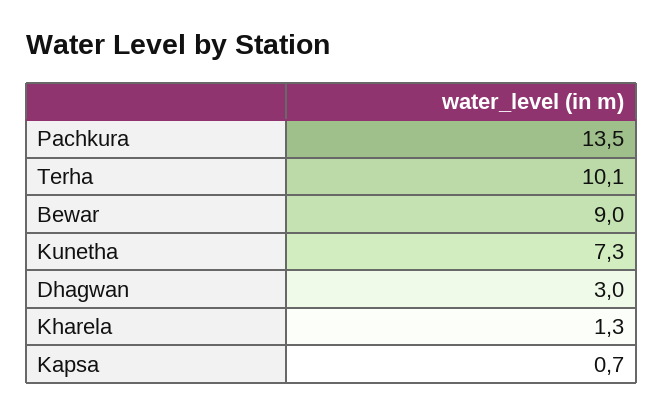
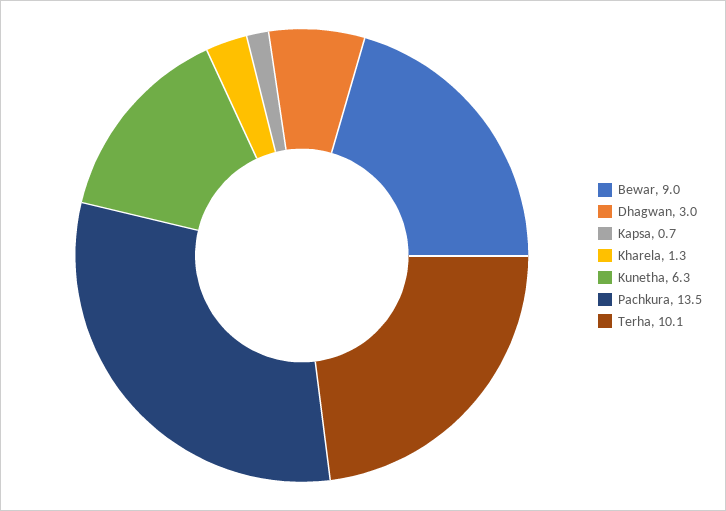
  {
    "Pachkura": 13.5,
    "Terha": 10.1,
    "Bewar": 9,
-   "Kunetha": 7.3,
+   "Kunetha": 6.3,
    "Dhagwan": 3,
    "Kharela": 1.3,
    "Kapsa": 0.7
  }

